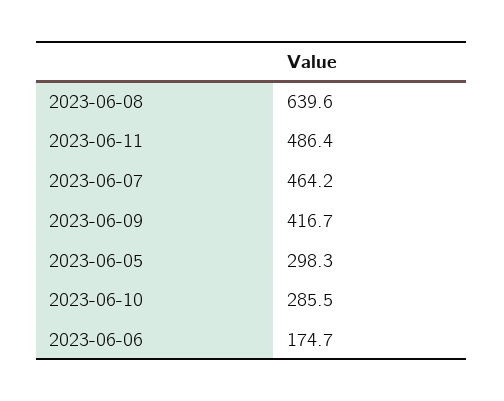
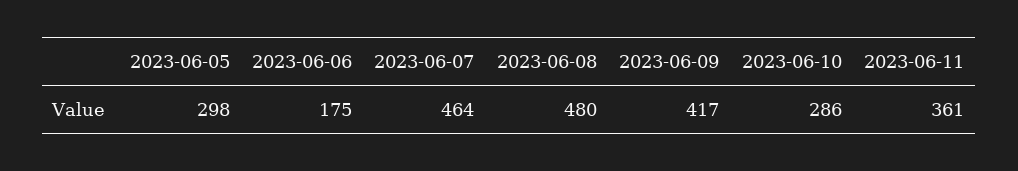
  {
-   "2023-06-08": 639.6,
+   "2023-06-08": 480,
-   "2023-06-11": 486.4,
+   "2023-06-11": 361,
    "2023-06-07": 464.2,
    "2023-06-09": 416.7,
    "2023-06-05": 298.3,
    "2023-06-10": 285.5,
    "2023-06-06": 174.7
  }

